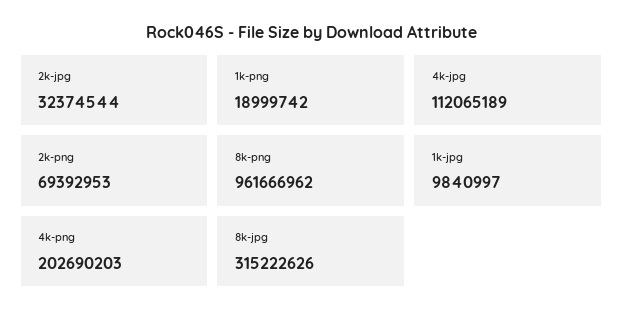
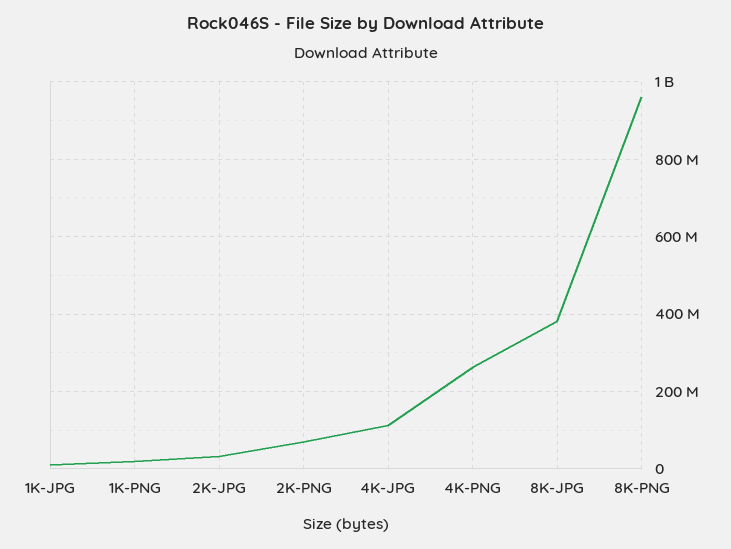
  {
    "2k-jpg": 32374544,
    "1k-png": 18999742,
    "4k-jpg": 112065189,
    "2k-png": 69392953,
    "8k-png": 961666962,
    "1k-jpg": 9840997,
-   "4k-png": 202690203,
+   "4k-png": 260000000,
-   "8k-jpg": 315222626
+   "8k-jpg": 380000000
  }

